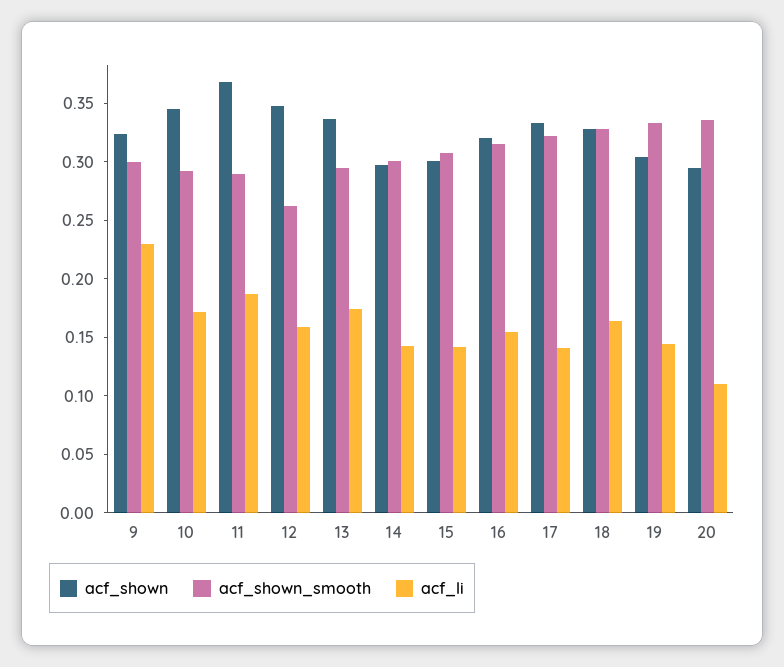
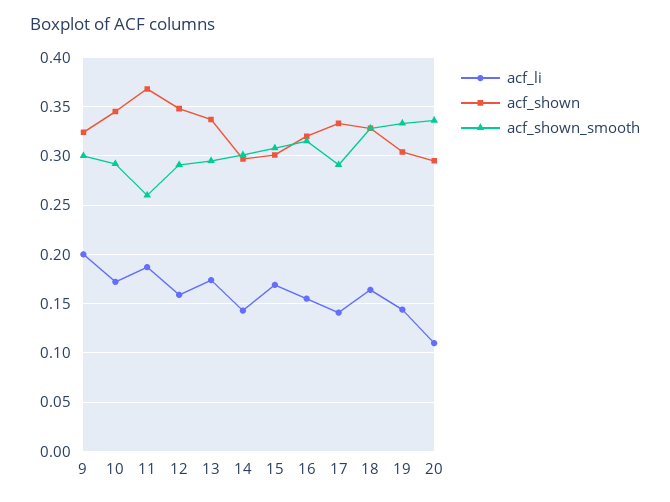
  {
    "acf_shown": {
      "9": 0.32,
      "10": 0.35,
      "11": 0.37,
      "12": 0.35,
      "13": 0.34,
      "14": 0.3,
      "15": 0.3,
      "16": 0.32,
      "17": 0.33,
      "18": 0.33,
      "19": 0.3,
      "20": 0.3
    },
    "acf_shown_smooth": {
      "9": 0.3,
      "10": 0.29,
-     "11": 0.29,
+     "11": 0.26,
-     "12": 0.26,
+     "12": 0.29,
      "13": 0.3,
      "14": 0.3,
      "15": 0.31,
      "16": 0.32,
-     "17": 0.32,
+     "17": 0.29,
      "18": 0.33,
      "19": 0.33,
      "20": 0.34
    },
    "acf_li": {
-     "9": 0.23,
+     "9": 0.2,
      "10": 0.17,
      "11": 0.19,
      "12": 0.16,
      "13": 0.17,
      "14": 0.14,
-     "15": 0.14,
+     "15": 0.17,
      "16": 0.16,
      "17": 0.14,
      "18": 0.16,
      "19": 0.14,
      "20": 0.11
    }
  }

